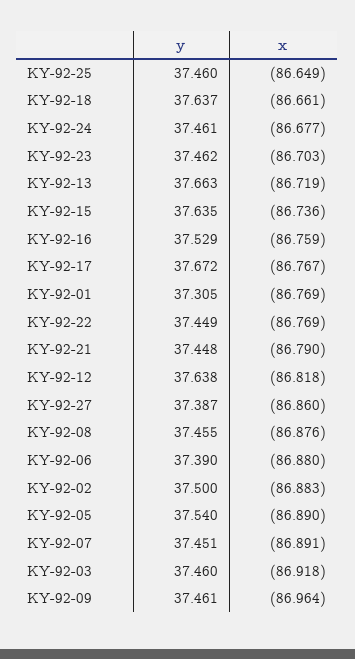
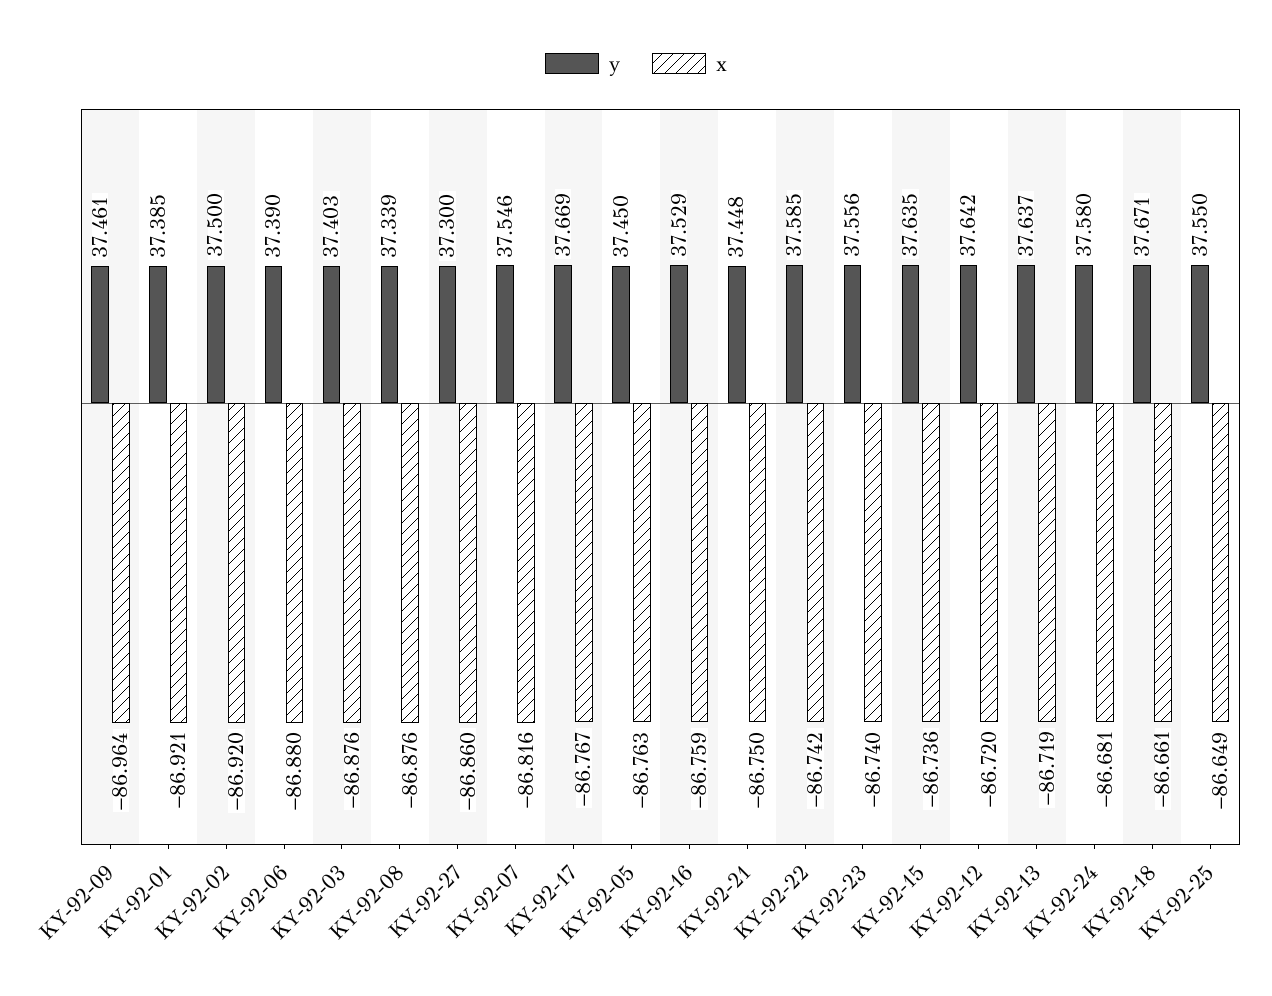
  {
    "y": {
-     "KY-92-25": 37.46,
+     "KY-92-25": 37.55,
-     "KY-92-18": 37.637,
+     "KY-92-18": 37.671,
-     "KY-92-24": 37.461,
+     "KY-92-24": 37.58,
-     "KY-92-23": 37.462,
+     "KY-92-23": 37.556,
-     "KY-92-13": 37.663,
+     "KY-92-13": 37.637,
      "KY-92-15": 37.635,
      "KY-92-16": 37.529,
-     "KY-92-17": 37.672,
+     "KY-92-17": 37.669,
-     "KY-92-01": 37.305,
+     "KY-92-01": 37.385,
-     "KY-92-22": 37.449,
+     "KY-92-22": 37.585,
      "KY-92-21": 37.448,
-     "KY-92-12": 37.638,
+     "KY-92-12": 37.642,
-     "KY-92-27": 37.387,
+     "KY-92-27": 37.3,
-     "KY-92-08": 37.455,
+     "KY-92-08": 37.339,
      "KY-92-06": 37.39,
      "KY-92-02": 37.5,
-     "KY-92-05": 37.54,
+     "KY-92-05": 37.45,
-     "KY-92-07": 37.451,
+     "KY-92-07": 37.546,
-     "KY-92-03": 37.46,
+     "KY-92-03": 37.403,
      "KY-92-09": 37.461
    },
    "x": {
      "KY-92-25": -86.649,
      "KY-92-18": -86.661,
-     "KY-92-24": -86.677,
+     "KY-92-24": -86.681,
-     "KY-92-23": -86.703,
+     "KY-92-23": -86.74,
      "KY-92-13": -86.719,
      "KY-92-15": -86.736,
      "KY-92-16": -86.759,
      "KY-92-17": -86.767,
-     "KY-92-01": -86.769,
+     "KY-92-01": -86.921,
-     "KY-92-22": -86.769,
+     "KY-92-22": -86.742,
-     "KY-92-21": -86.79,
+     "KY-92-21": -86.75,
-     "KY-92-12": -86.818,
+     "KY-92-12": -86.72,
      "KY-92-27": -86.86,
      "KY-92-08": -86.876,
      "KY-92-06": -86.88,
-     "KY-92-02": -86.883,
+     "KY-92-02": -86.92,
-     "KY-92-05": -86.89,
+     "KY-92-05": -86.763,
-     "KY-92-07": -86.891,
+     "KY-92-07": -86.816,
-     "KY-92-03": -86.918,
+     "KY-92-03": -86.876,
      "KY-92-09": -86.964
    }
  }

